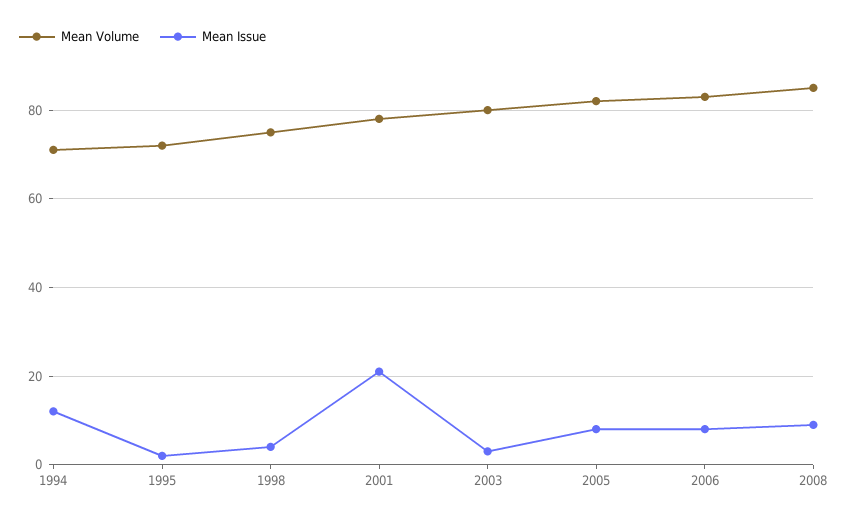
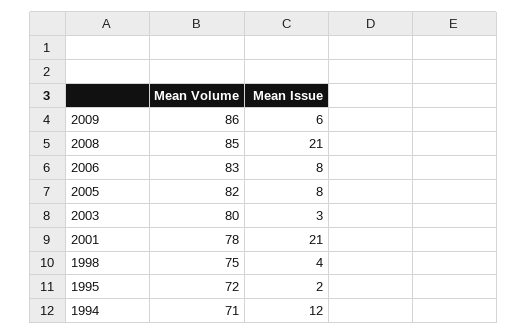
  {
    "Mean Volume": {
      "1994": 71,
      "1995": 72,
      "1998": 75,
      "2001": 78,
      "2003": 80,
      "2005": 82,
      "2006": 83,
-     "2008": 85
+     "2008": 85,
+     "2009": 86
    },
    "Mean Issue": {
      "1994": 12,
      "1995": 2,
      "1998": 4,
      "2001": 21,
      "2003": 3,
      "2005": 8,
      "2006": 8,
-     "2008": 10
+     "2008": 21,
+     "2009": 6
    }
  }

